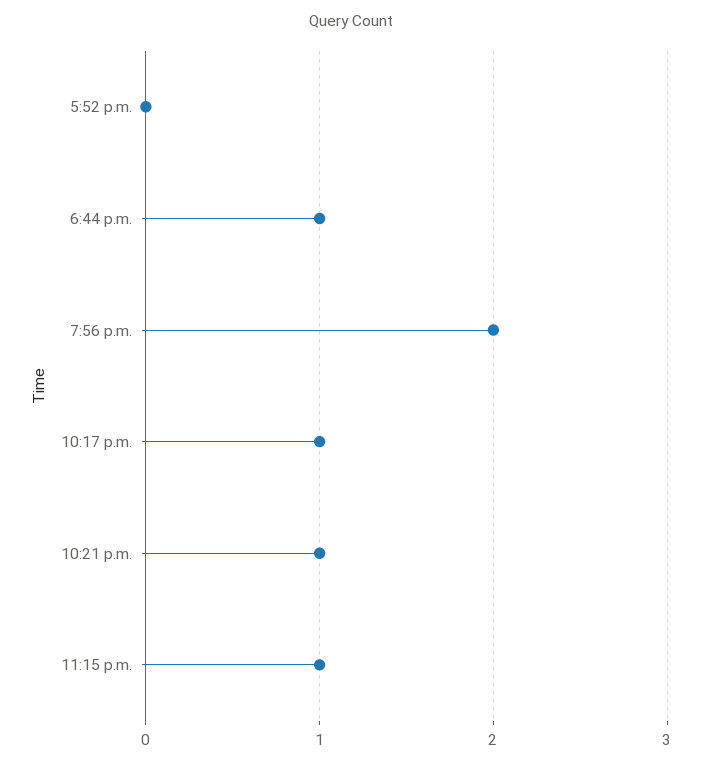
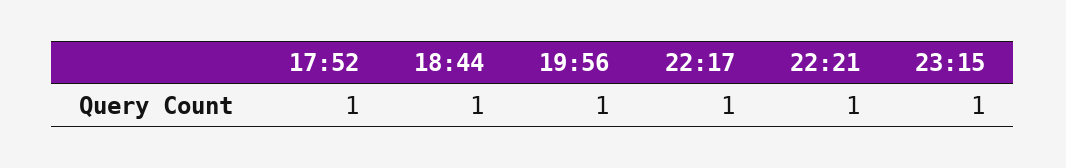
  {
-   "5:52 p.m.": 0,
+   "5:52 p.m.": 1,
    "6:44 p.m.": 1,
-   "7:56 p.m.": 2,
+   "7:56 p.m.": 1,
    "10:17 p.m.": 1,
    "10:21 p.m.": 1,
    "11:15 p.m.": 1
  }

